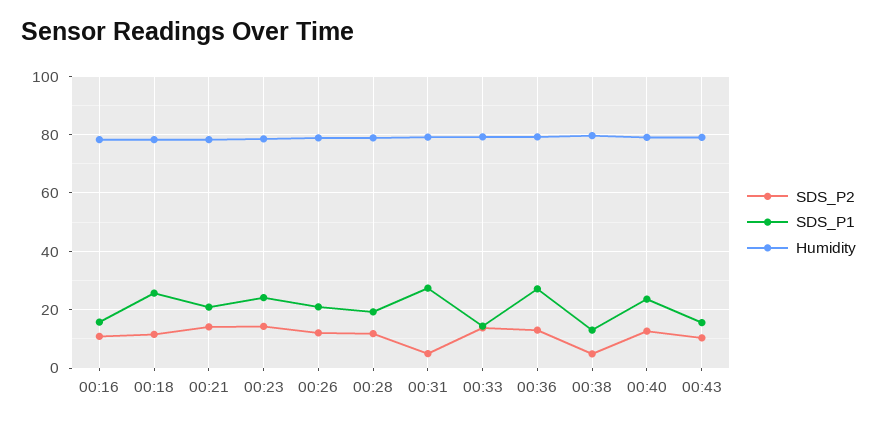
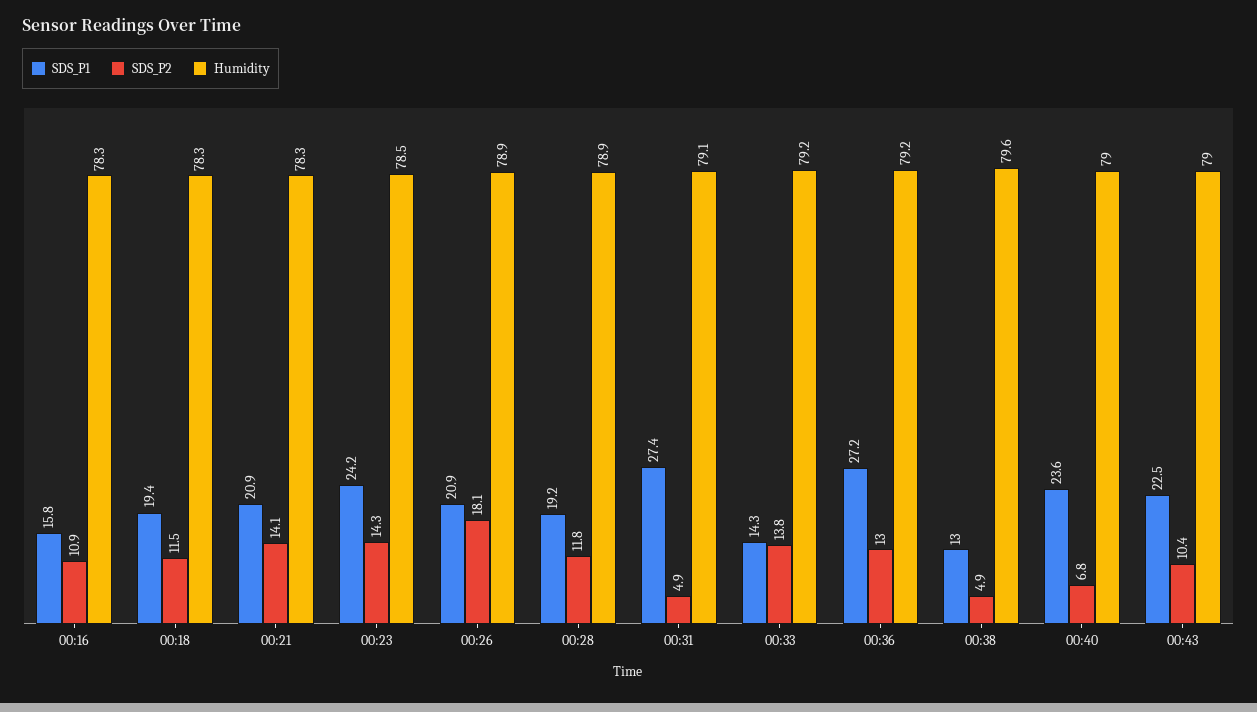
  {
    "SDS_P2": {
      "00:16": 10.9,
      "00:18": 11.5,
      "00:21": 14.1,
      "00:23": 14.3,
-     "00:26": 12.5,
+     "00:26": 18.1,
      "00:28": 11.8,
      "00:31": 4.9,
      "00:33": 13.8,
      "00:36": 13,
      "00:38": 4.9,
-     "00:40": 12.5,
+     "00:40": 6.8,
      "00:43": 10.4
    },
    "SDS_P1": {
      "00:16": 15.8,
-     "00:18": 25,
+     "00:18": 19.4,
      "00:21": 20.9,
      "00:23": 24.2,
      "00:26": 20.9,
      "00:28": 19.2,
      "00:31": 27.4,
      "00:33": 14.3,
      "00:36": 27.2,
      "00:38": 13,
      "00:40": 23.6,
-     "00:43": 15
+     "00:43": 22.5
    },
    "Humidity": {
      "00:16": 78.3,
      "00:18": 78.3,
      "00:21": 78.3,
      "00:23": 78.5,
      "00:26": 78.9,
      "00:28": 78.9,
      "00:31": 79.1,
      "00:33": 79.2,
      "00:36": 79.2,
      "00:38": 79.6,
      "00:40": 79,
      "00:43": 79
    }
  }

